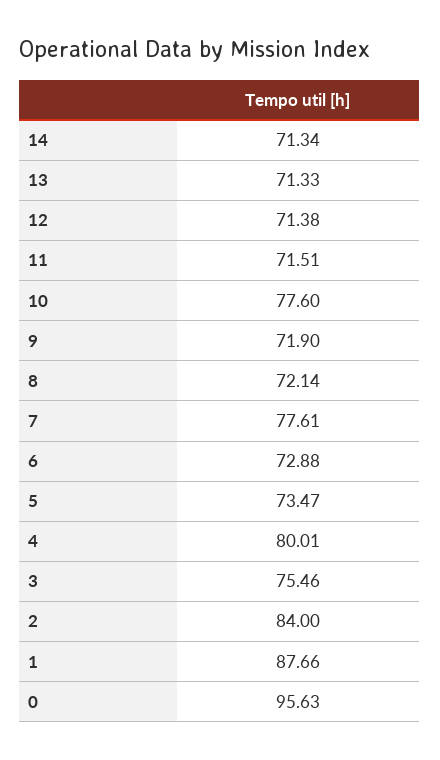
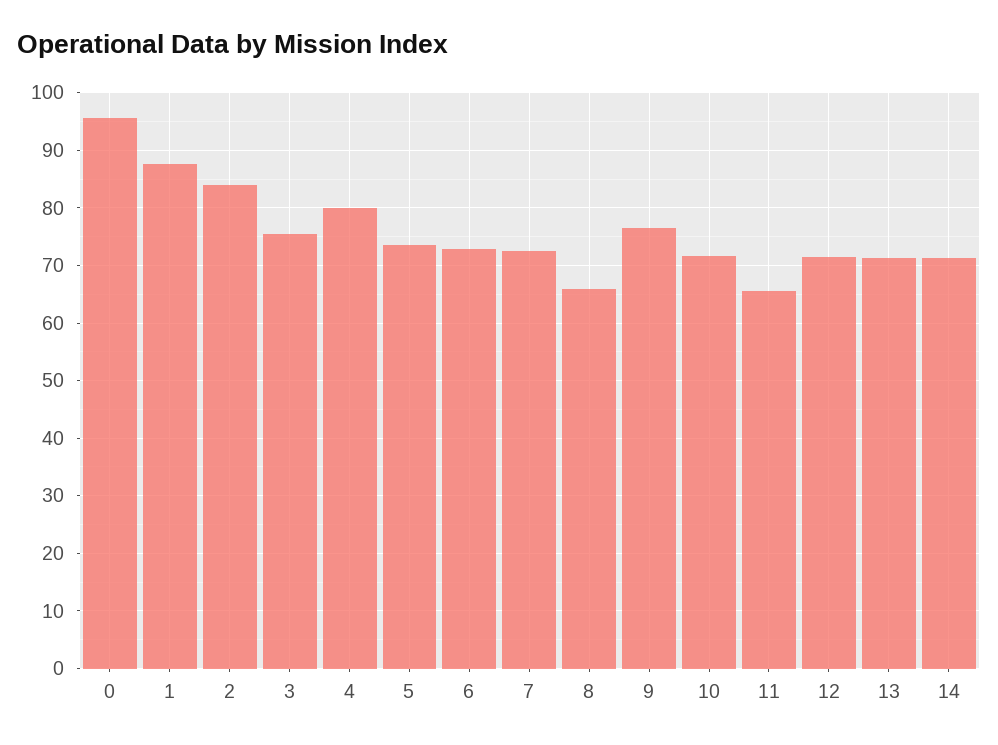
  {
    "14": 71.34,
    "13": 71.33,
    "12": 71.38,
-   "11": 71.51,
+   "11": 66,
-   "10": 77.6,
+   "10": 72,
-   "9": 71.9,
+   "9": 76,
-   "8": 72.14,
+   "8": 66,
-   "7": 77.61,
+   "7": 72,
    "6": 72.88,
    "5": 73.47,
    "4": 80.01,
    "3": 75.46,
    "2": 84,
    "1": 87.66,
    "0": 95.63
  }

